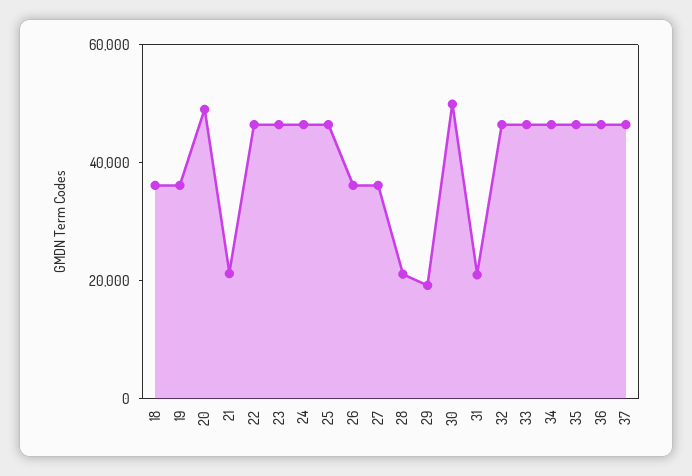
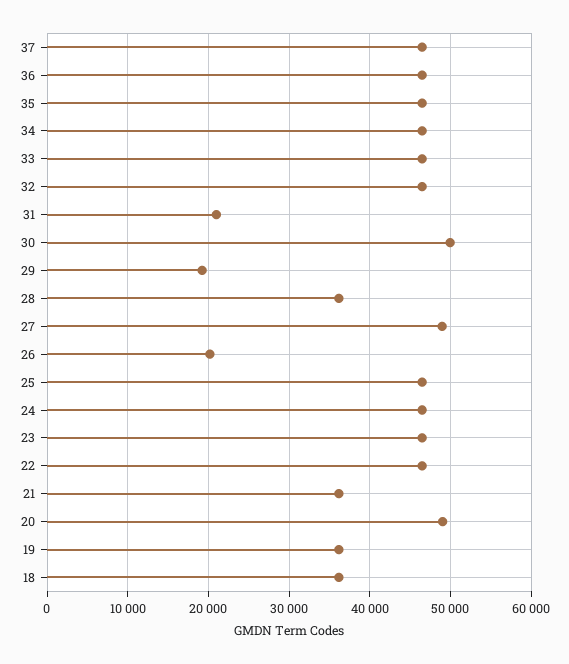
  {
    "18": 36000,
    "19": 36000,
    "20": 49000,
-   "21": 20000,
+   "21": 36000,
    "22": 46000,
    "23": 46000,
    "24": 46000,
    "25": 46000,
-   "26": 35000,
+   "26": 20000,
-   "27": 35000,
+   "27": 49000,
-   "28": 20000,
+   "28": 36000,
    "29": 19000,
    "30": 50000,
    "31": 21000,
    "32": 46000,
    "33": 46000,
    "34": 46000,
    "35": 46000,
    "36": 46000,
    "37": 46000
  }

